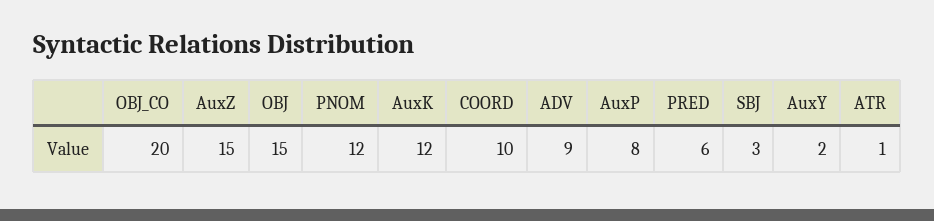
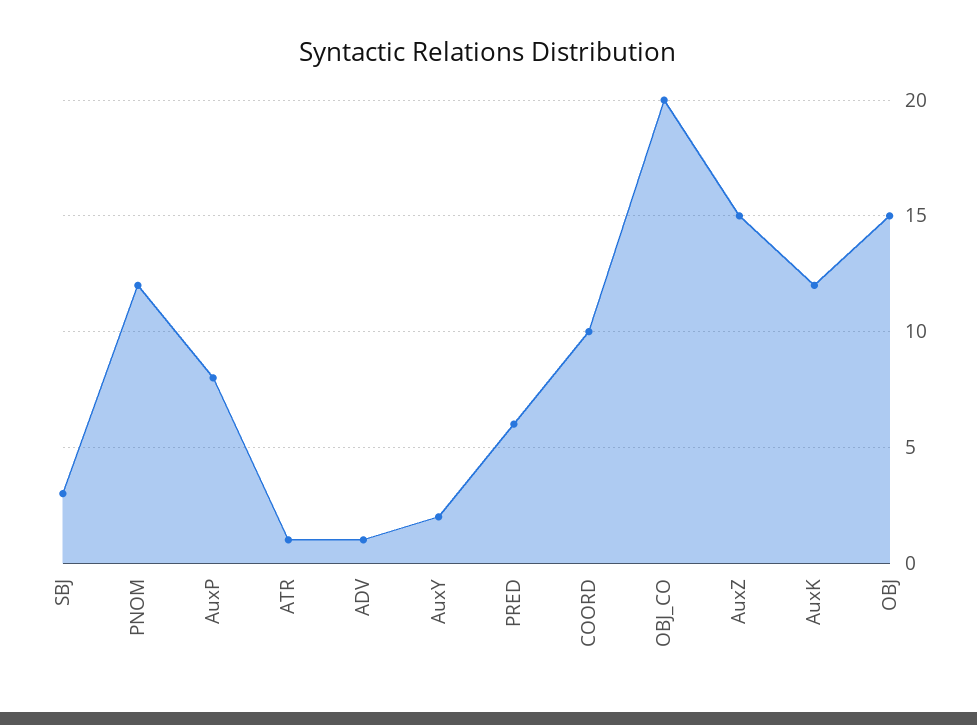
  {
    "OBJ_CO": 20,
    "AuxZ": 15,
    "OBJ": 15,
    "PNOM": 12,
    "AuxK": 12,
    "COORD": 10,
-   "ADV": 9,
+   "ADV": 1,
    "AuxP": 8,
    "PRED": 6,
    "SBJ": 3,
    "AuxY": 2,
    "ATR": 1
  }

